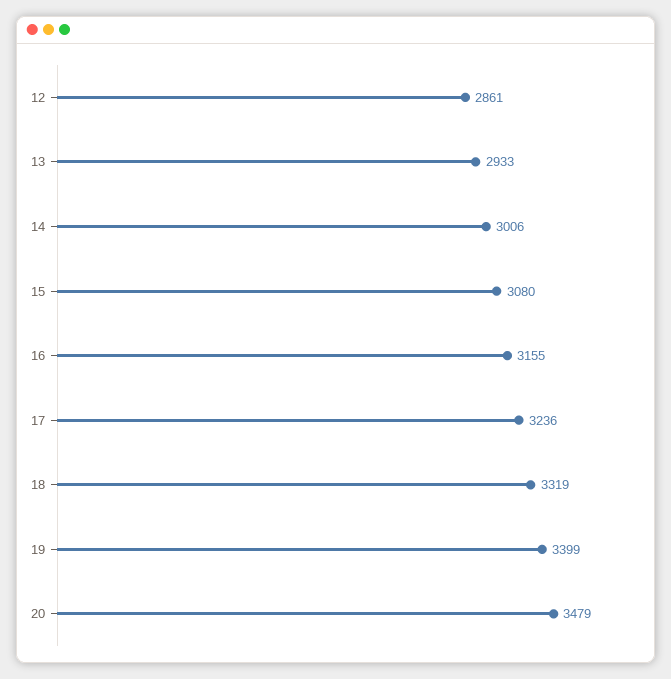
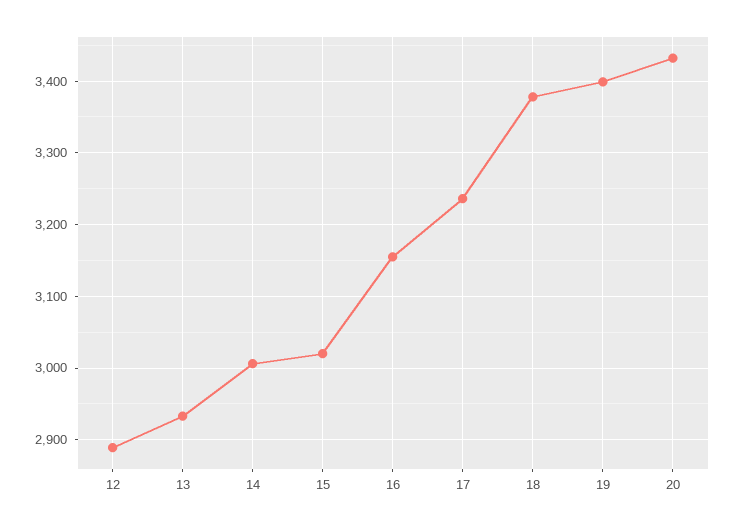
  {
-   "12": 2861,
+   "12": 2890,
    "13": 2933,
    "14": 3006,
-   "15": 3080,
+   "15": 3020,
    "16": 3155,
    "17": 3236,
-   "18": 3319,
+   "18": 3380,
    "19": 3399,
-   "20": 3479
+   "20": 3430
  }

